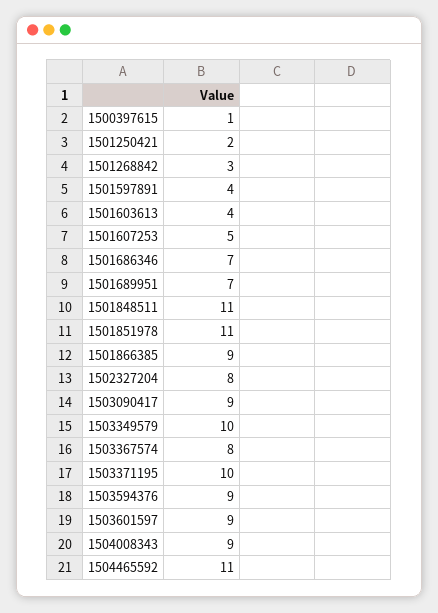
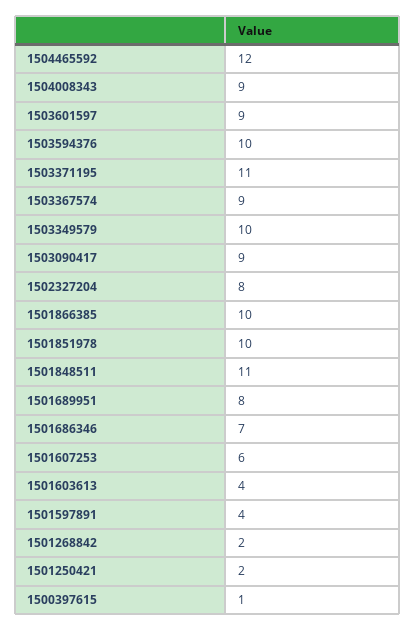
  {
    "1500397615": 1,
    "1501250421": 2,
-   "1501268842": 3,
+   "1501268842": 2,
    "1501597891": 4,
    "1501603613": 4,
-   "1501607253": 5,
+   "1501607253": 6,
    "1501686346": 7,
-   "1501689951": 7,
+   "1501689951": 8,
    "1501848511": 11,
-   "1501851978": 11,
+   "1501851978": 10,
-   "1501866385": 9,
+   "1501866385": 10,
    "1502327204": 8,
    "1503090417": 9,
    "1503349579": 10,
-   "1503367574": 8,
+   "1503367574": 9,
-   "1503371195": 10,
+   "1503371195": 11,
-   "1503594376": 9,
+   "1503594376": 10,
    "1503601597": 9,
    "1504008343": 9,
-   "1504465592": 11
+   "1504465592": 12
  }

